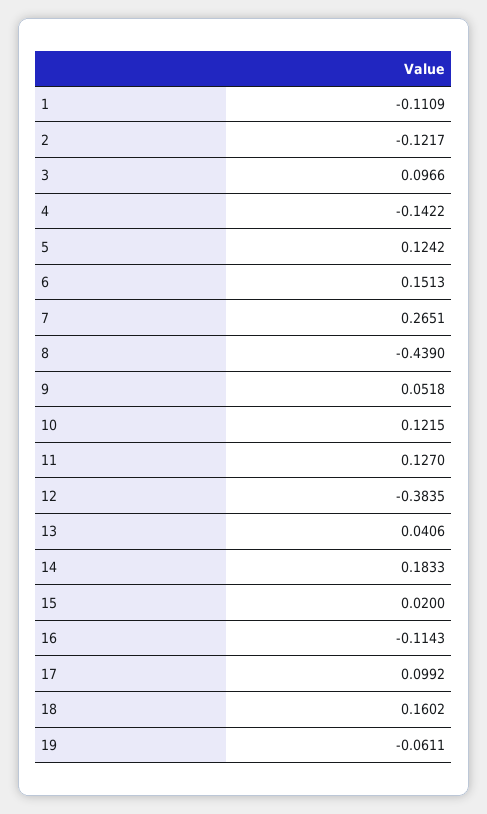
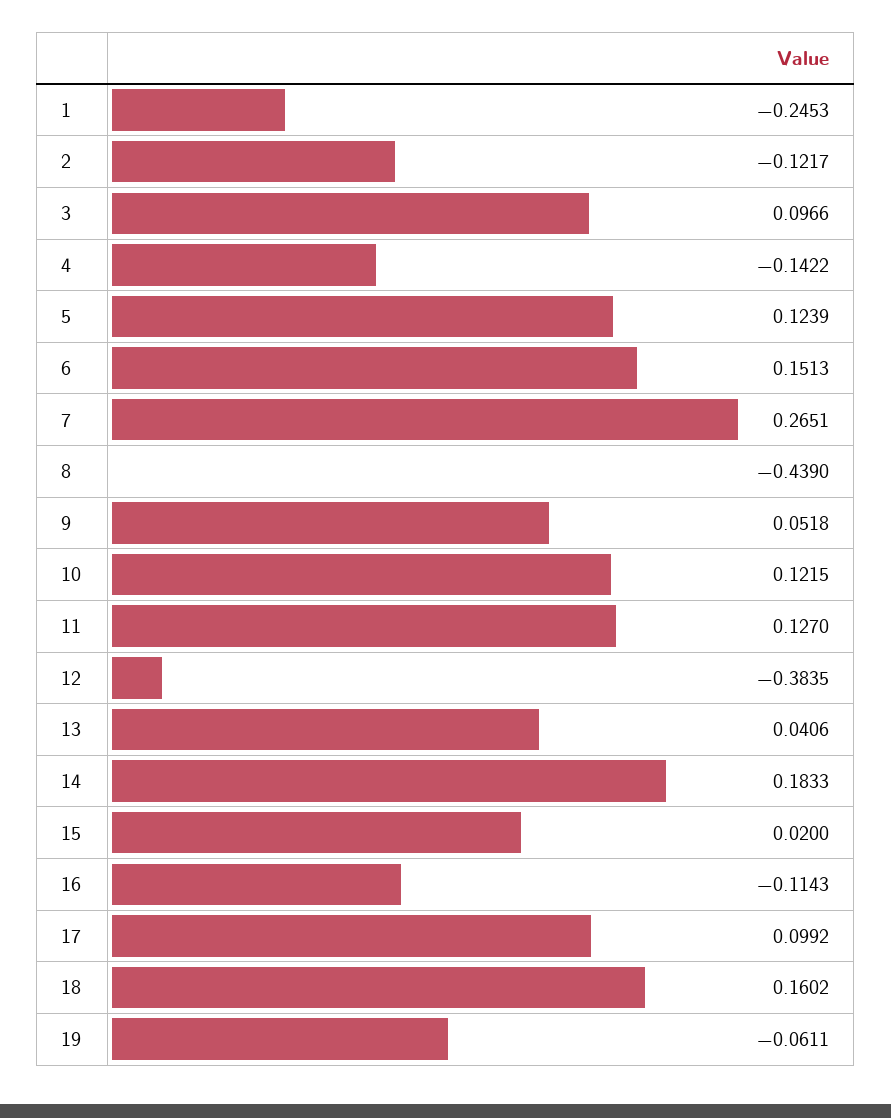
  {
-   "1": -0.1109,
+   "1": -0.2453,
    "2": -0.1217,
    "3": 0.0966,
    "4": -0.1422,
-   "5": 0.1242,
+   "5": 0.1239,
    "6": 0.1513,
    "7": 0.2651,
    "8": -0.439,
    "9": 0.0518,
    "10": 0.1215,
    "11": 0.127,
    "12": -0.3835,
    "13": 0.0406,
    "14": 0.1833,
    "15": 0.02,
    "16": -0.1143,
    "17": 0.0992,
    "18": 0.1602,
    "19": -0.0611
  }

